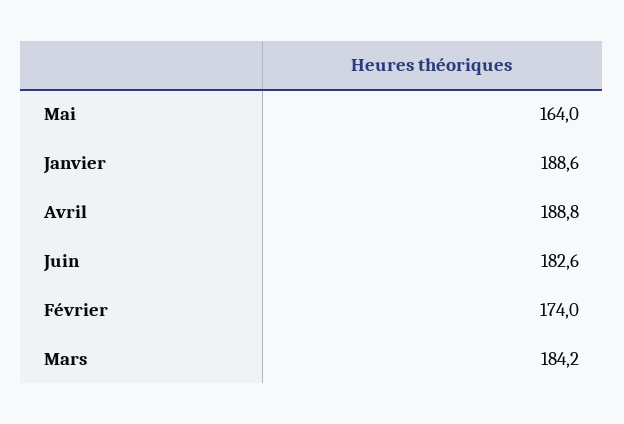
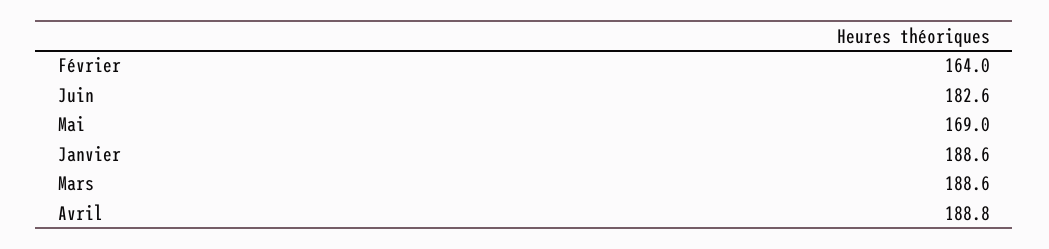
  {
-   "Mai": 164,
+   "Mai": 169,
    "Janvier": 188.6,
    "Avril": 188.8,
    "Juin": 182.6,
-   "Février": 174,
+   "Février": 164,
-   "Mars": 184.2
+   "Mars": 188.6
  }

